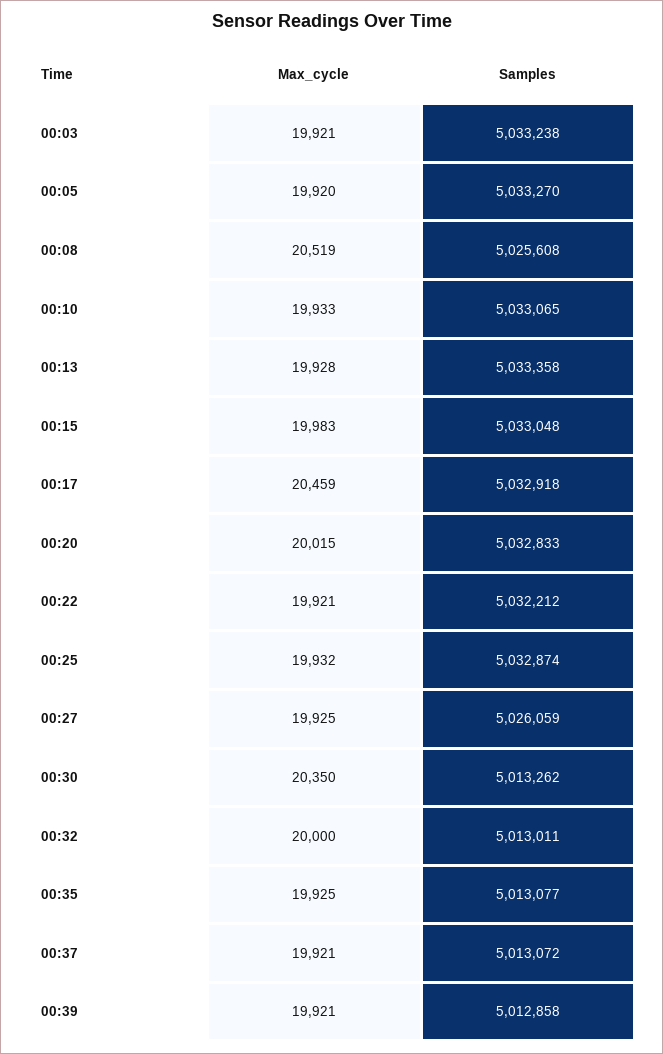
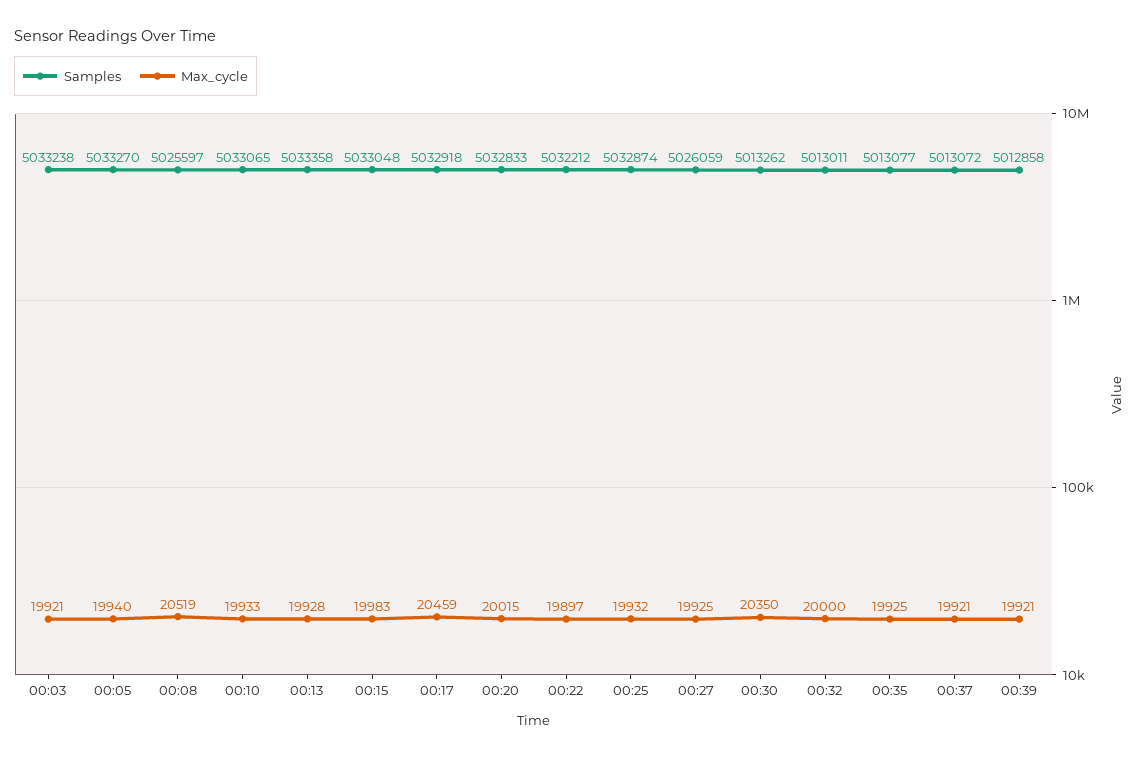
  {
    "Max_cycle": {
      "00:03": 19921,
-     "00:05": 19920,
+     "00:05": 19940,
      "00:08": 20519,
      "00:10": 19933,
      "00:13": 19928,
      "00:15": 19983,
      "00:17": 20459,
      "00:20": 20015,
-     "00:22": 19921,
+     "00:22": 19897,
      "00:25": 19932,
      "00:27": 19925,
      "00:30": 20350,
      "00:32": 20000,
      "00:35": 19925,
      "00:37": 19921,
      "00:39": 19921
    },
    "Samples": {
      "00:03": 5033238,
      "00:05": 5033270,
-     "00:08": 5025608,
+     "00:08": 5025597,
      "00:10": 5033065,
      "00:13": 5033358,
      "00:15": 5033048,
      "00:17": 5032918,
      "00:20": 5032833,
      "00:22": 5032212,
      "00:25": 5032874,
      "00:27": 5026059,
      "00:30": 5013262,
      "00:32": 5013011,
      "00:35": 5013077,
      "00:37": 5013072,
      "00:39": 5012858
    }
  }

